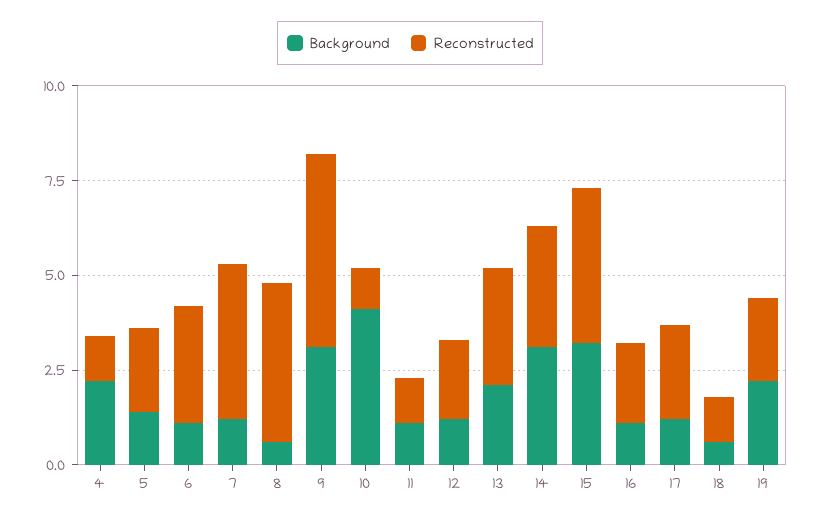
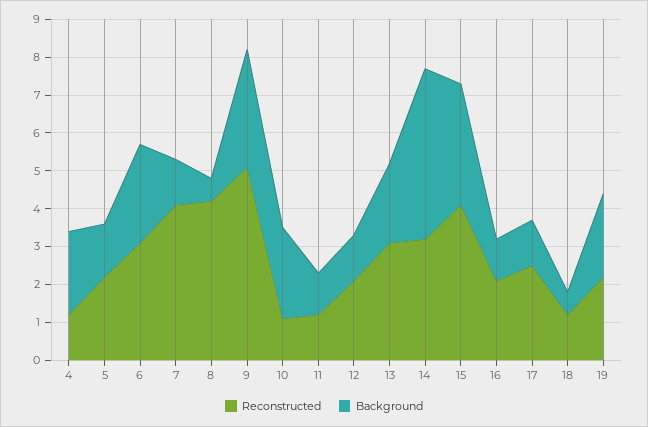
  {
    "Background": {
      "4": 2,
      "5": 1.5,
-     "6": 1,
+     "6": 2.5,
      "7": 1,
      "8": 0.5,
      "9": 3,
-     "10": 4,
+     "10": 2.5,
      "11": 1,
      "12": 1,
      "13": 2,
-     "14": 3,
+     "14": 4.5,
      "15": 3,
      "16": 1,
      "17": 1,
      "18": 0.5,
      "19": 2
    },
    "Reconstructed": {
      "4": 1,
      "5": 2,
      "6": 3,
      "7": 4,
      "8": 4,
      "9": 5,
      "10": 1,
      "11": 1,
      "12": 2,
      "13": 3,
      "14": 3,
      "15": 4,
      "16": 2,
      "17": 2.5,
      "18": 1,
      "19": 2
    }
  }

